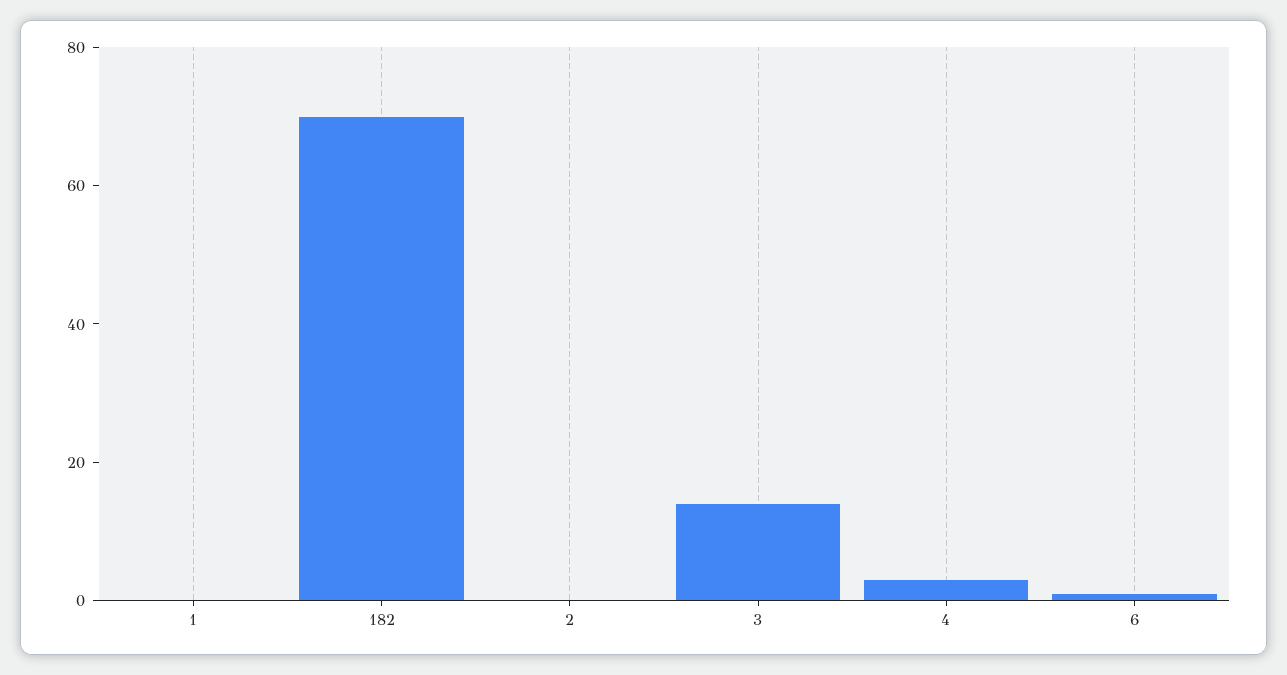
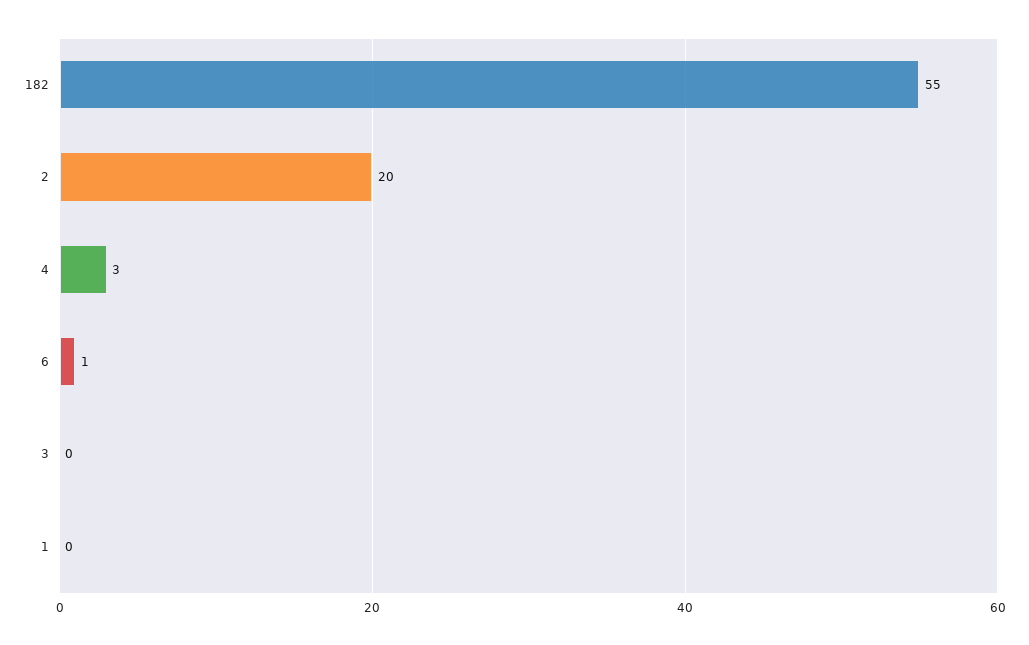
  {
    "1": 0,
-   "182": 70,
+   "182": 55,
-   "2": 0,
+   "2": 20,
-   "3": 15,
+   "3": 0,
    "4": 3,
    "6": 1
  }

